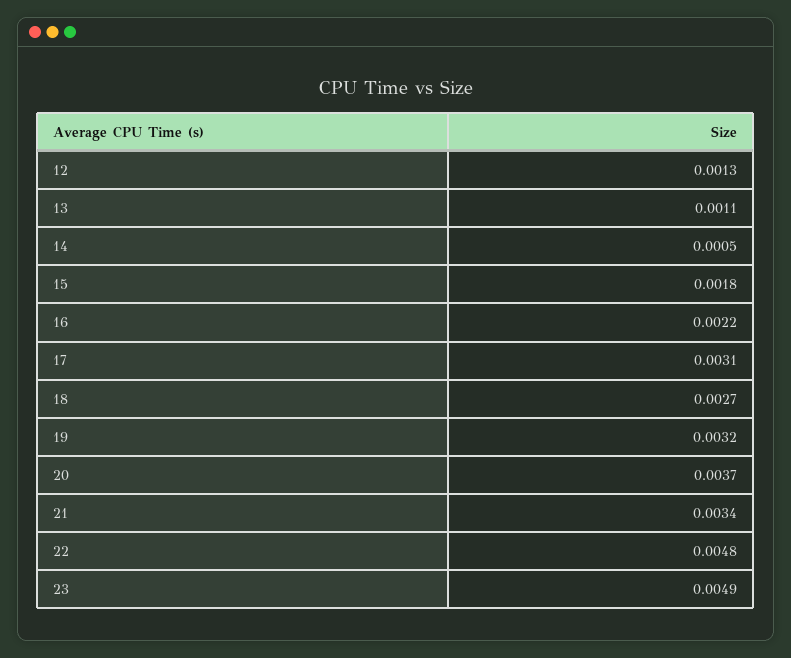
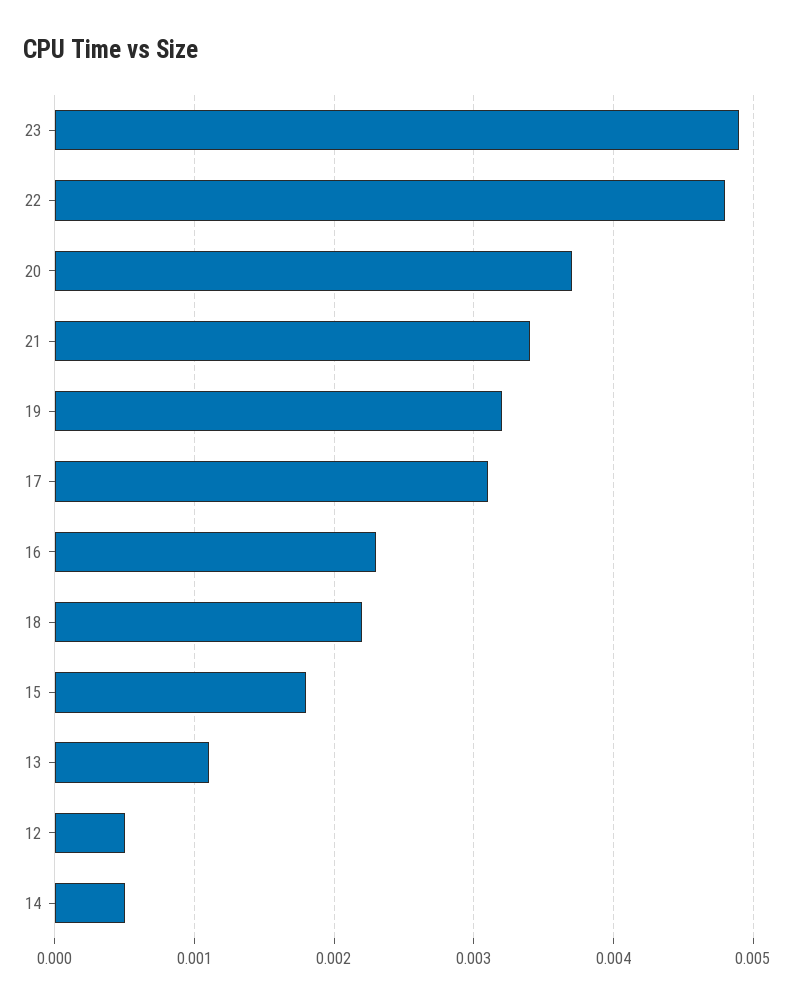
  {
-   "12": 0.0013,
+   "12": 0.0005,
    "13": 0.0011,
    "14": 0.0005,
    "15": 0.0018,
-   "16": 0.0022,
+   "16": 0.0023,
    "17": 0.0031,
-   "18": 0.0027,
+   "18": 0.0022,
    "19": 0.0032,
    "20": 0.0037,
    "21": 0.0034,
    "22": 0.0048,
    "23": 0.0049
  }

